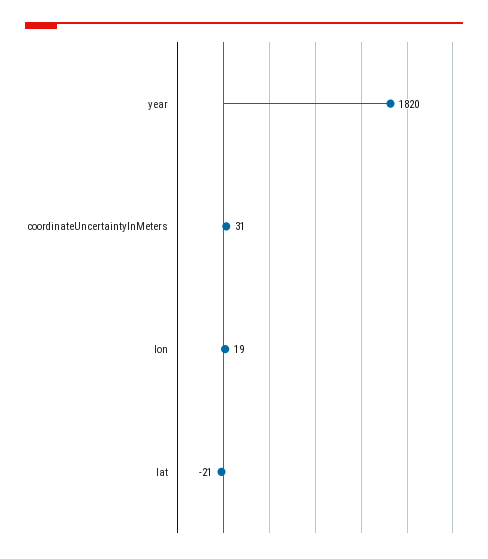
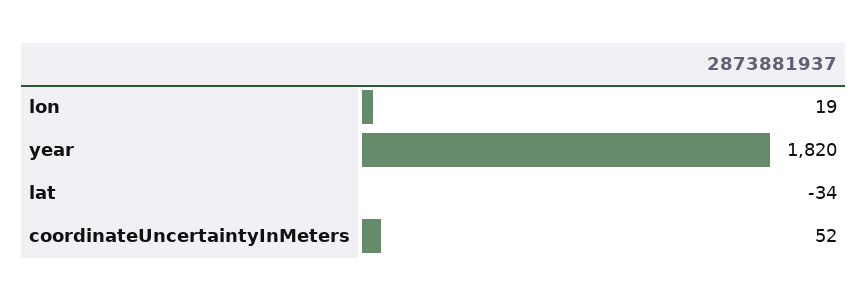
  {
    "year": 1820,
-   "coordinateUncertaintyInMeters": 31,
+   "coordinateUncertaintyInMeters": 52,
    "lon": 19,
-   "lat": -21
+   "lat": -34
  }

